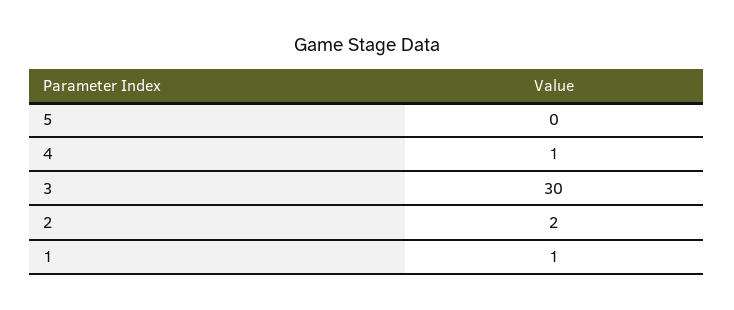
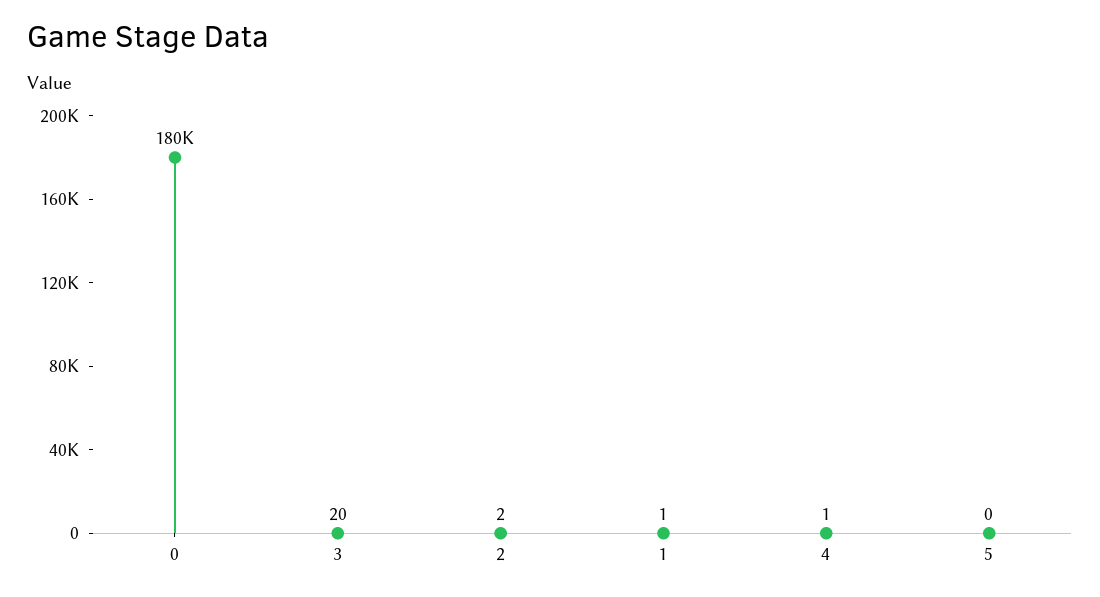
  {
    "5": 0,
    "4": 1,
-   "3": 30,
+   "3": 20,
    "2": 2,
-   "1": 1
+   "1": 1,
+   "0": 180000
  }

